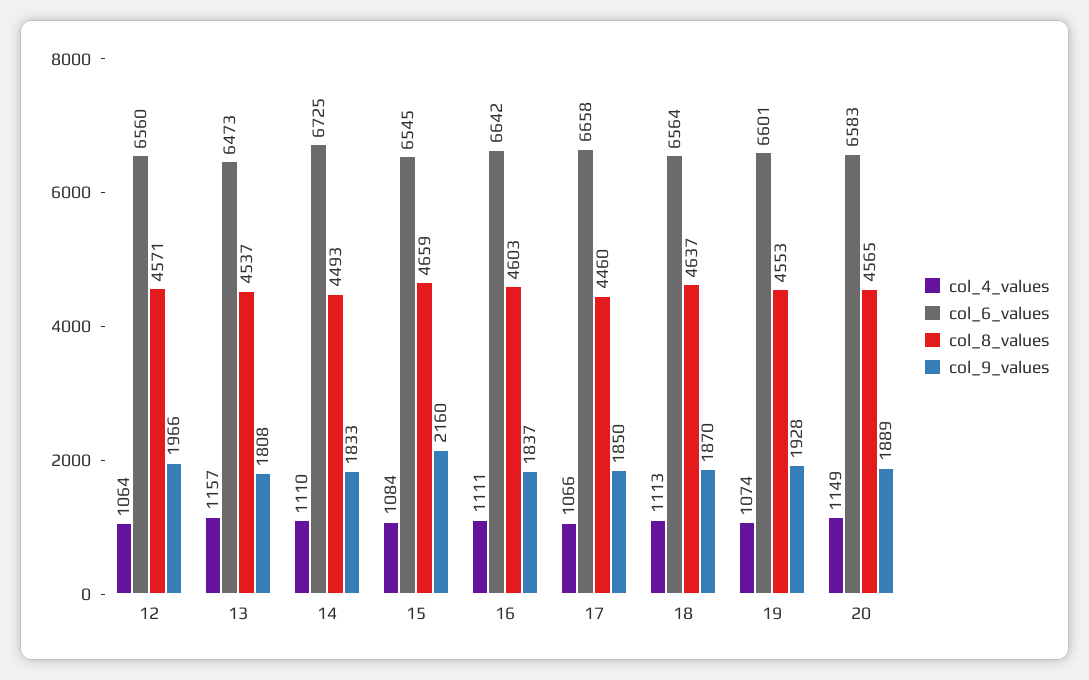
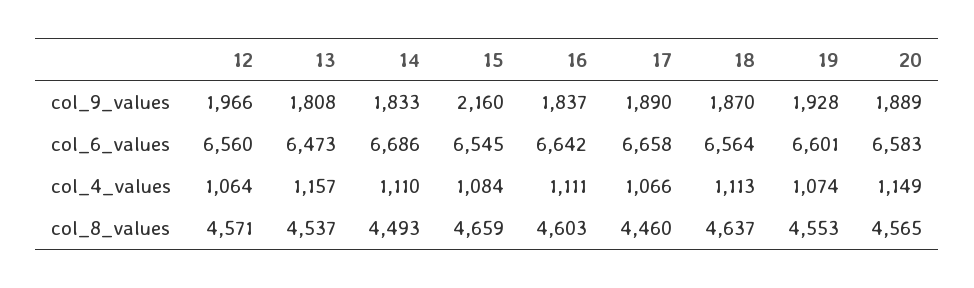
  {
    "col_4_values": {
      "12": 1064,
      "13": 1157,
      "14": 1110,
      "15": 1084,
      "16": 1111,
      "17": 1066,
      "18": 1113,
      "19": 1074,
      "20": 1149
    },
    "col_6_values": {
      "12": 6560,
      "13": 6473,
-     "14": 6725,
+     "14": 6686,
      "15": 6545,
      "16": 6642,
      "17": 6658,
      "18": 6564,
      "19": 6601,
      "20": 6583
    },
    "col_8_values": {
      "12": 4571,
      "13": 4537,
      "14": 4493,
      "15": 4659,
      "16": 4603,
      "17": 4460,
      "18": 4637,
      "19": 4553,
      "20": 4565
    },
    "col_9_values": {
      "12": 1966,
      "13": 1808,
      "14": 1833,
      "15": 2160,
      "16": 1837,
-     "17": 1850,
+     "17": 1890,
      "18": 1870,
      "19": 1928,
      "20": 1889
    }
  }

